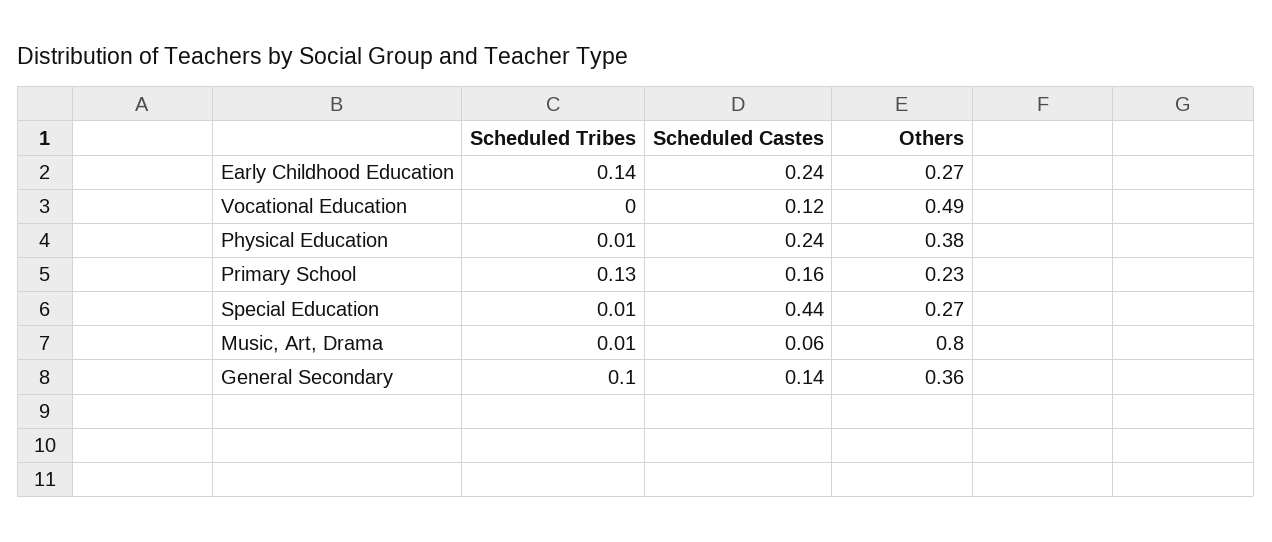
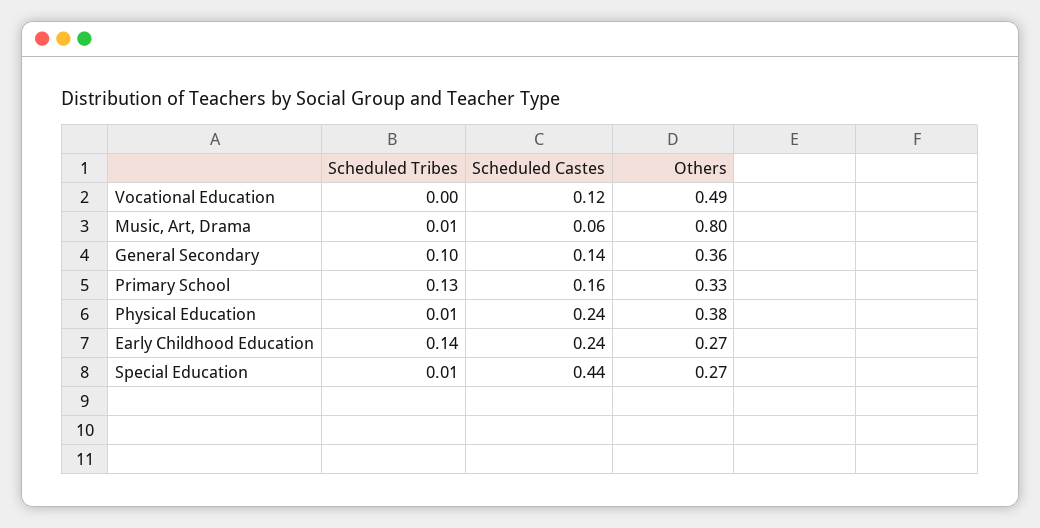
  {
    "Scheduled Tribes": {
      "Early Childhood Education": 0.14,
      "Vocational Education": 0,
      "Physical Education": 0.01,
      "Primary School": 0.13,
      "Special Education": 0.01,
      "Music, Art, Drama": 0.01,
      "General Secondary": 0.1
    },
    "Scheduled Castes": {
      "Early Childhood Education": 0.24,
      "Vocational Education": 0.12,
      "Physical Education": 0.24,
      "Primary School": 0.16,
      "Special Education": 0.44,
      "Music, Art, Drama": 0.06,
      "General Secondary": 0.14
    },
    "Others": {
      "Early Childhood Education": 0.27,
      "Vocational Education": 0.49,
      "Physical Education": 0.38,
-     "Primary School": 0.23,
+     "Primary School": 0.33,
      "Special Education": 0.27,
      "Music, Art, Drama": 0.8,
      "General Secondary": 0.36
    }
  }

